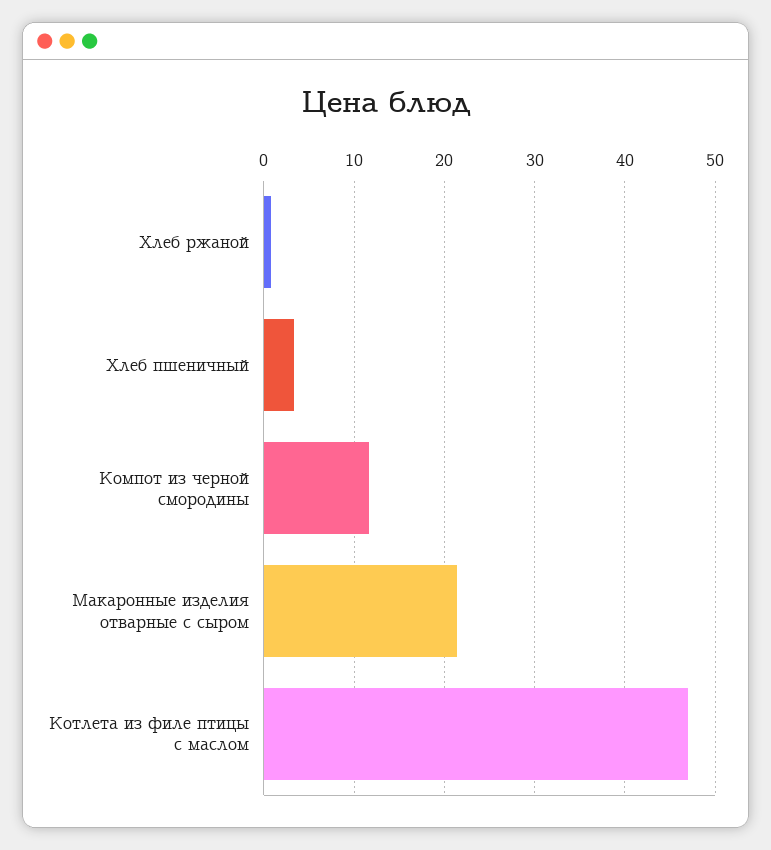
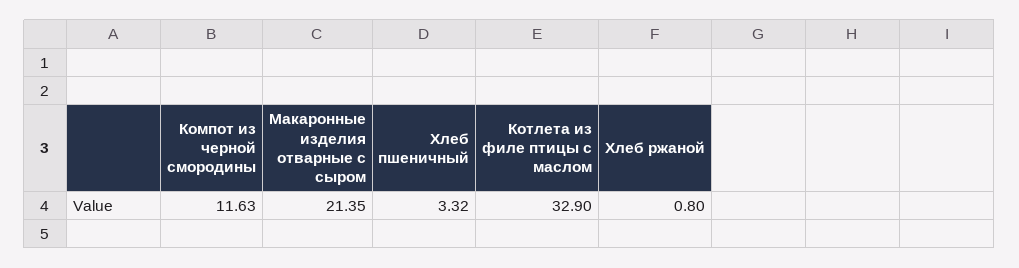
  {
    "Хлеб ржаной": 0.8,
    "Хлеб пшеничный": 3.32,
    "Компот из черной смородины": 11.63,
    "Макаронные изделия отварные с сыром": 21.35,
-   "Котлета из филе птицы с маслом": 47
+   "Котлета из филе птицы с маслом": 32.9
  }

